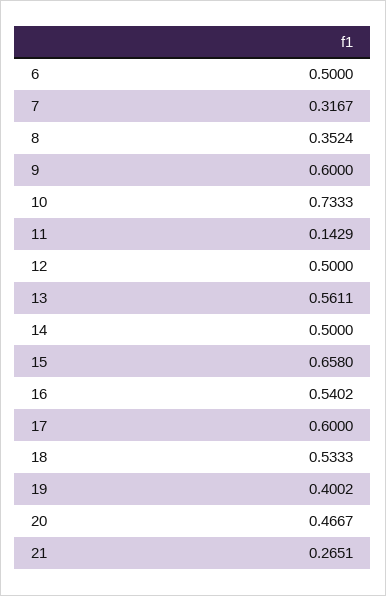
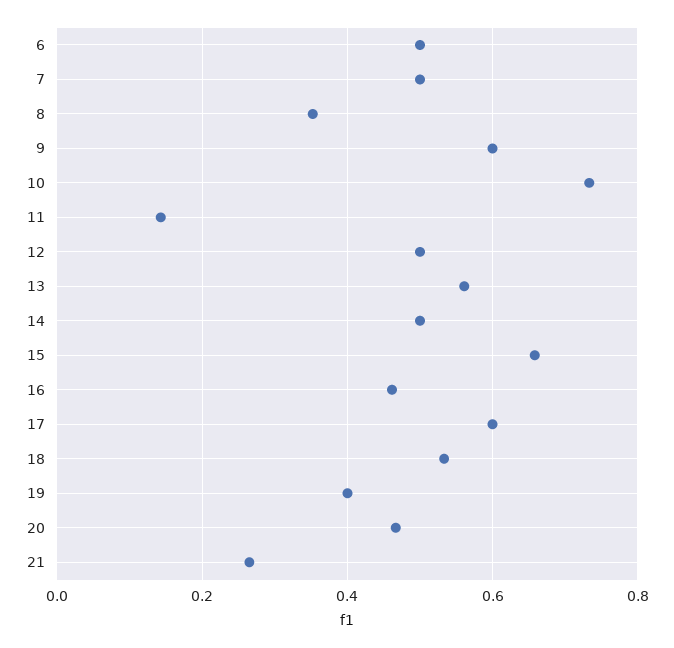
  {
    "6": 0.5,
-   "7": 0.3167,
+   "7": 0.5,
    "8": 0.3524,
    "9": 0.6,
    "10": 0.7333,
    "11": 0.1429,
    "12": 0.5,
    "13": 0.5611,
    "14": 0.5,
    "15": 0.658,
-   "16": 0.5402,
+   "16": 0.46,
    "17": 0.6,
    "18": 0.5333,
    "19": 0.4002,
    "20": 0.4667,
    "21": 0.2651
  }

